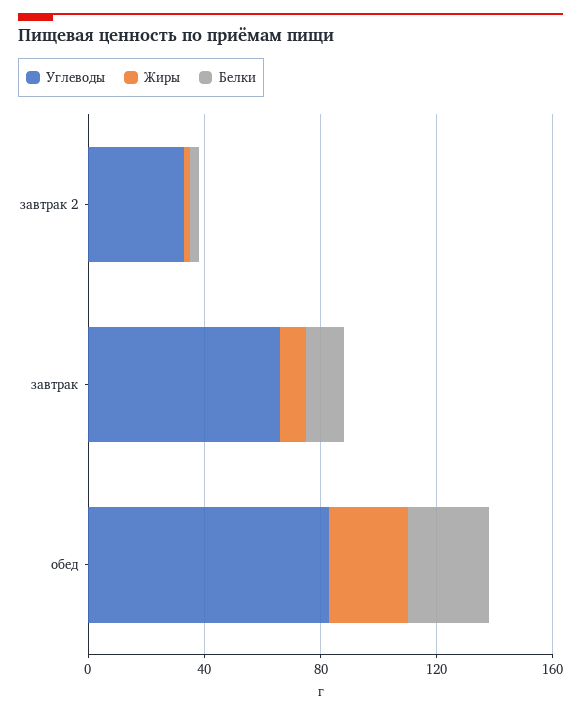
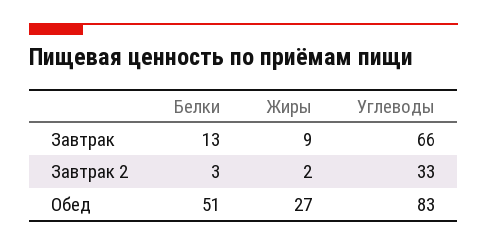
  {
    "Углеводы": {
      "завтрак 2": 33,
      "завтрак": 66,
      "обед": 83
    },
    "Жиры": {
      "завтрак 2": 2,
      "завтрак": 9,
      "обед": 27
    },
    "Белки": {
      "завтрак 2": 3,
      "завтрак": 13,
-     "обед": 30
+     "обед": 51
    }
  }

